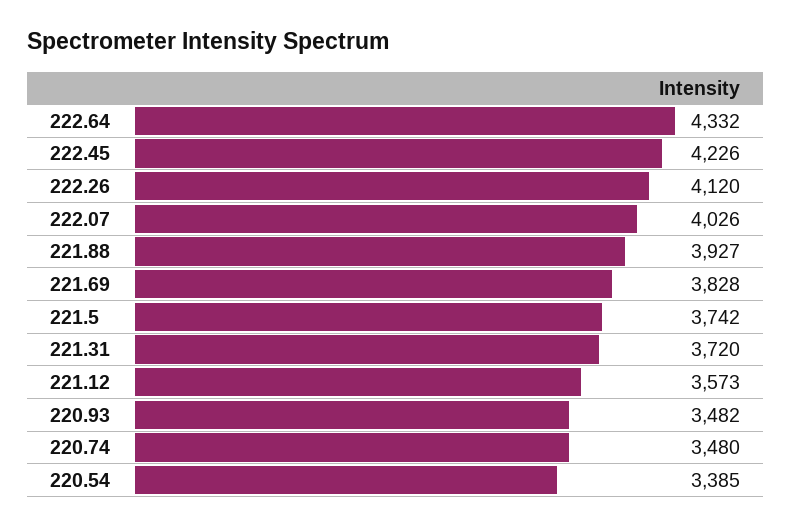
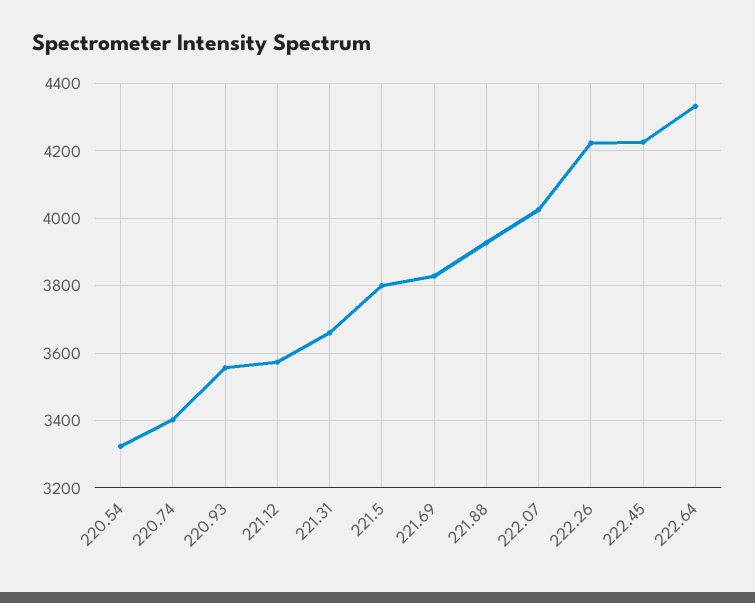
  {
    "222.64": 4332,
    "222.45": 4226,
-   "222.26": 4120,
+   "222.26": 4220,
    "222.07": 4026,
    "221.88": 3927,
    "221.69": 3828,
-   "221.5": 3742,
+   "221.5": 3800,
-   "221.31": 3720,
+   "221.31": 3660,
    "221.12": 3573,
-   "220.93": 3482,
+   "220.93": 3560,
-   "220.74": 3480,
+   "220.74": 3400,
-   "220.54": 3385
+   "220.54": 3320
  }

